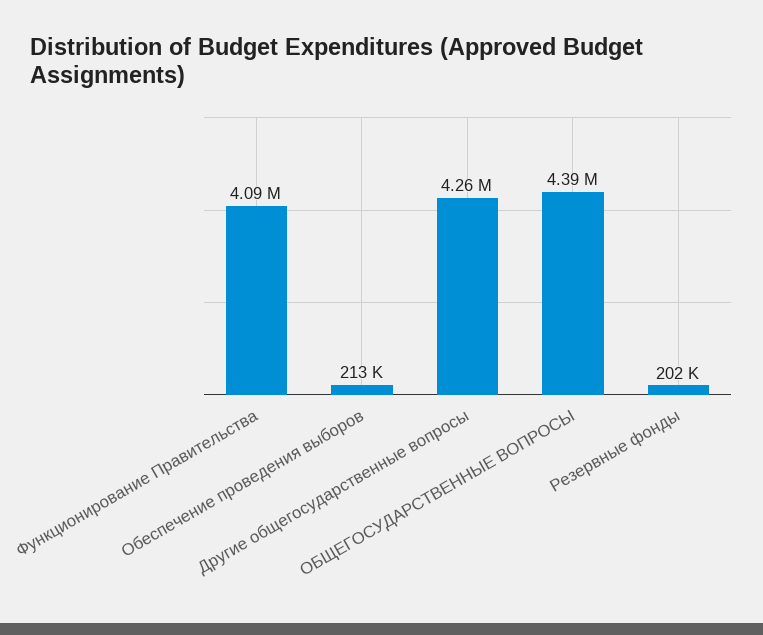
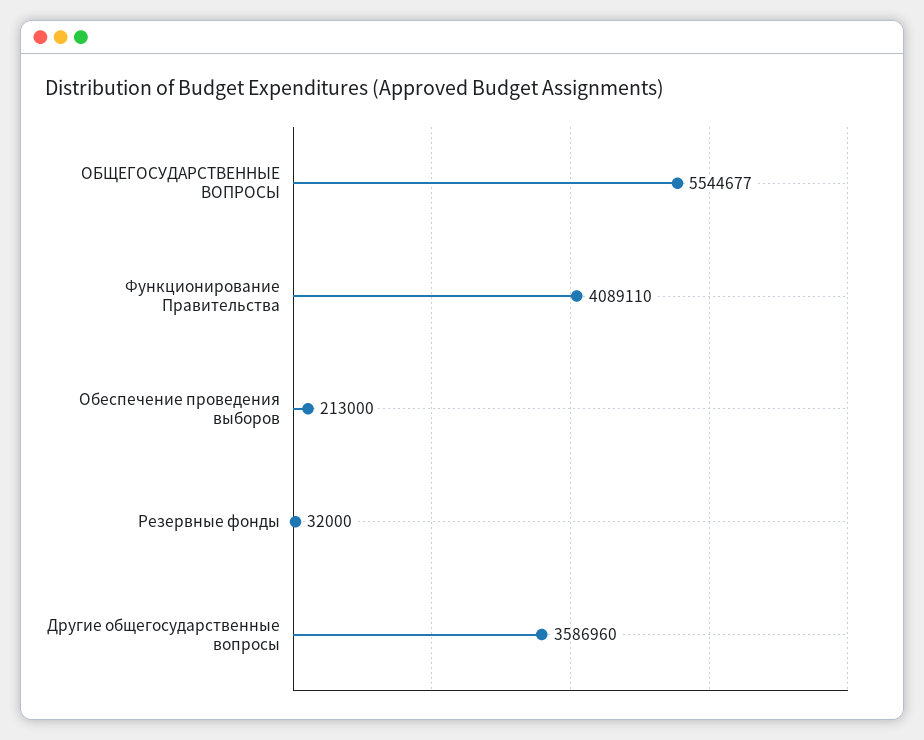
  {
    "Функционирование Правительства": 4089110,
    "Обеспечение проведения выборов": 213000,
-   "Другие общегосударственные вопросы": 4260000,
+   "Другие общегосударственные вопросы": 3586960,
-   "ОБЩЕГОСУДАРСТВЕННЫЕ ВОПРОСЫ": 4390000,
+   "ОБЩЕГОСУДАРСТВЕННЫЕ ВОПРОСЫ": 5544677,
-   "Резервные фонды": 202000
+   "Резервные фонды": 32000
  }

